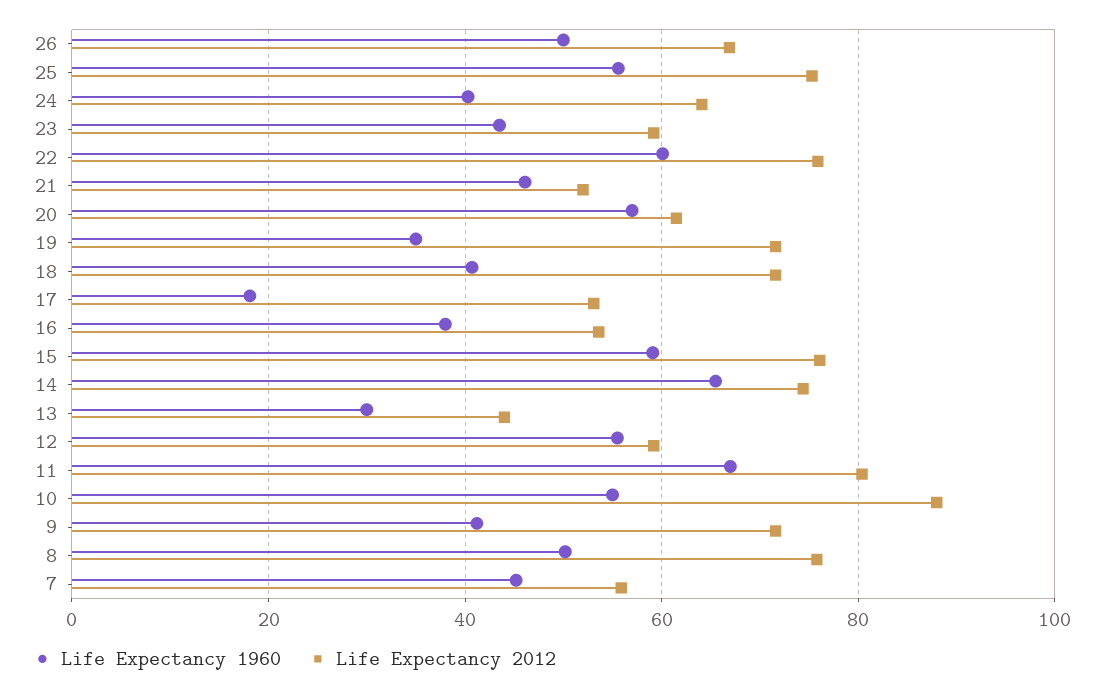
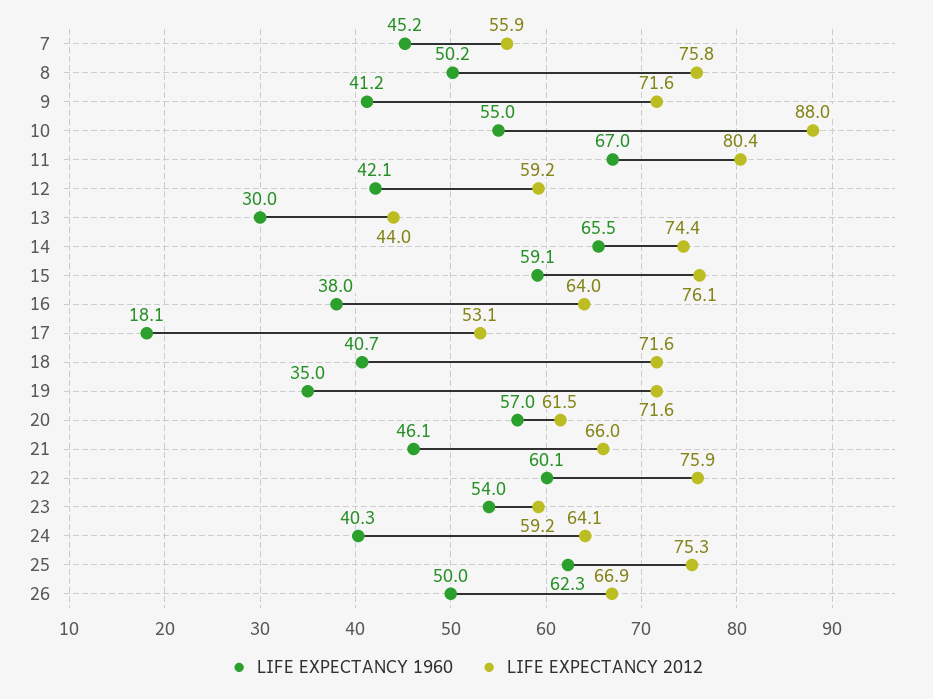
  {
    "Life Expectancy 1960": {
      "26": 50,
-     "25": 56,
+     "25": 62.3,
      "24": 40.3,
-     "23": 44,
+     "23": 54,
      "22": 60.1,
      "21": 46.1,
      "20": 57,
      "19": 35,
      "18": 40.7,
      "17": 18.1,
      "16": 38,
      "15": 59.1,
      "14": 65.5,
      "13": 30,
-     "12": 56,
+     "12": 42.1,
      "11": 67,
      "10": 55,
      "9": 41.2,
      "8": 50.2,
      "7": 45.2
    },
    "Life Expectancy 2012": {
      "26": 66.9,
      "25": 75.3,
      "24": 64.1,
      "23": 59.2,
      "22": 75.9,
-     "21": 52,
+     "21": 66,
      "20": 61.5,
      "19": 71.6,
      "18": 71.6,
      "17": 53.1,
-     "16": 54,
+     "16": 64,
      "15": 76.1,
      "14": 74.4,
      "13": 44,
      "12": 59.2,
      "11": 80.4,
      "10": 88,
      "9": 71.6,
      "8": 75.8,
      "7": 55.9
    }
  }

